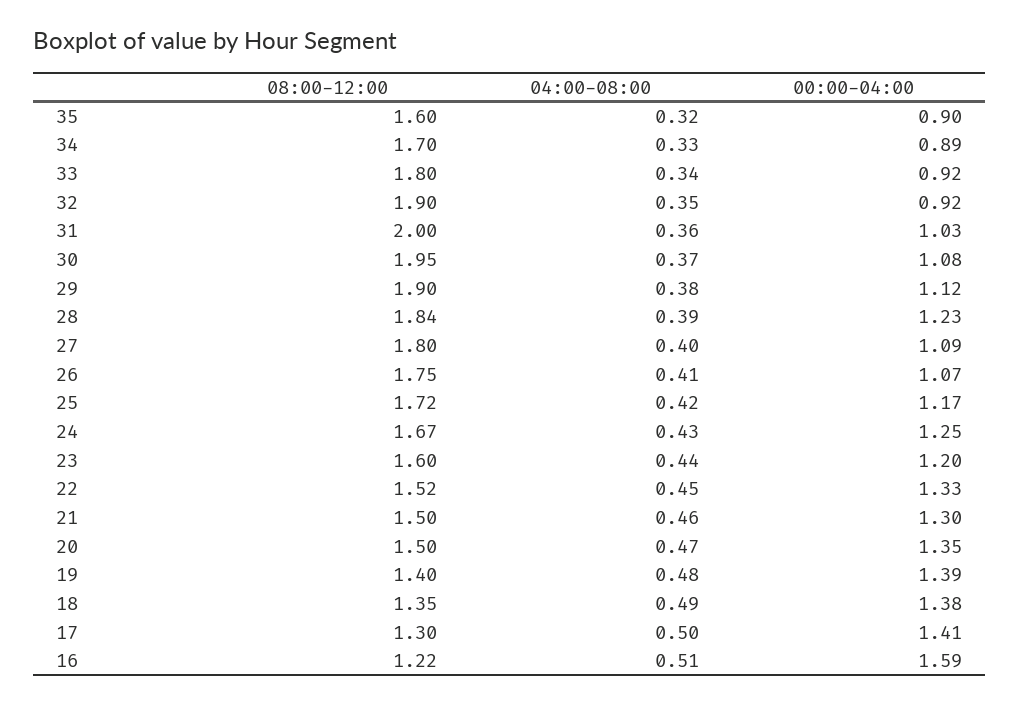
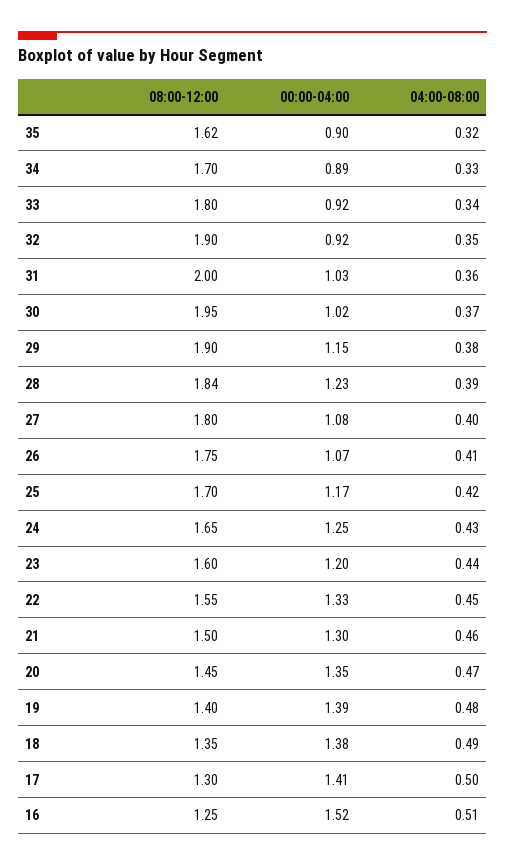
  {
    "08:00-12:00": {
-     "35": 1.6,
+     "35": 1.62,
      "34": 1.7,
      "33": 1.8,
      "32": 1.9,
      "31": 2,
      "30": 1.95,
      "29": 1.9,
      "28": 1.84,
      "27": 1.8,
      "26": 1.75,
-     "25": 1.72,
+     "25": 1.7,
-     "24": 1.67,
+     "24": 1.65,
      "23": 1.6,
-     "22": 1.52,
+     "22": 1.55,
      "21": 1.5,
-     "20": 1.5,
+     "20": 1.45,
      "19": 1.4,
      "18": 1.35,
      "17": 1.3,
-     "16": 1.22
+     "16": 1.25
    },
    "04:00-08:00": {
      "35": 0.32,
      "34": 0.33,
      "33": 0.34,
      "32": 0.35,
      "31": 0.36,
      "30": 0.37,
      "29": 0.38,
      "28": 0.39,
      "27": 0.4,
      "26": 0.41,
      "25": 0.42,
      "24": 0.43,
      "23": 0.44,
      "22": 0.45,
      "21": 0.46,
      "20": 0.47,
      "19": 0.48,
      "18": 0.49,
      "17": 0.5,
      "16": 0.51
    },
    "00:00-04:00": {
      "35": 0.9,
      "34": 0.89,
      "33": 0.92,
      "32": 0.92,
      "31": 1.03,
-     "30": 1.08,
+     "30": 1.02,
-     "29": 1.12,
+     "29": 1.15,
      "28": 1.23,
-     "27": 1.09,
+     "27": 1.08,
      "26": 1.07,
      "25": 1.17,
      "24": 1.25,
      "23": 1.2,
      "22": 1.33,
      "21": 1.3,
      "20": 1.35,
      "19": 1.39,
      "18": 1.38,
      "17": 1.41,
-     "16": 1.59
+     "16": 1.52
    }
  }

